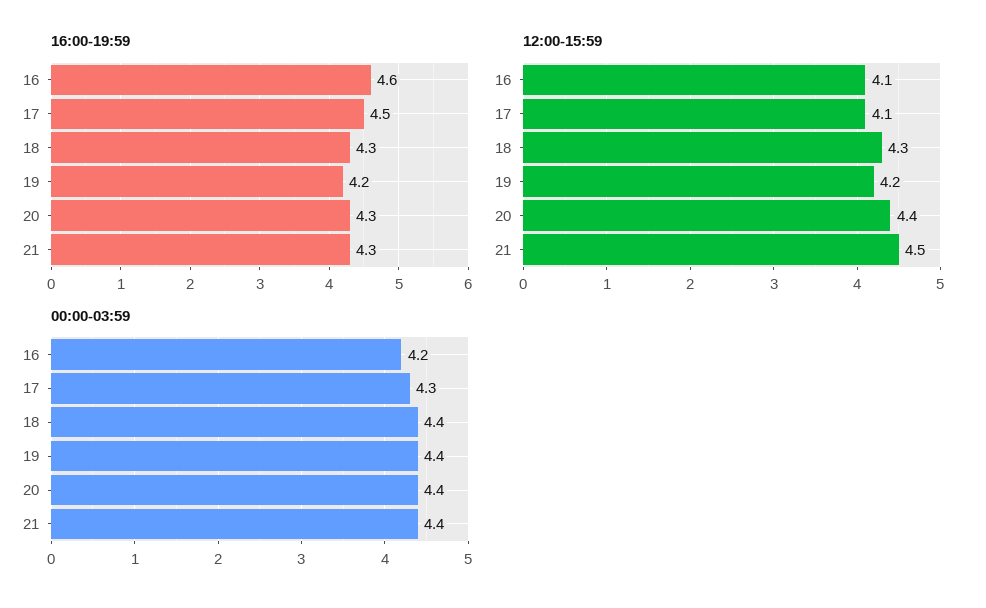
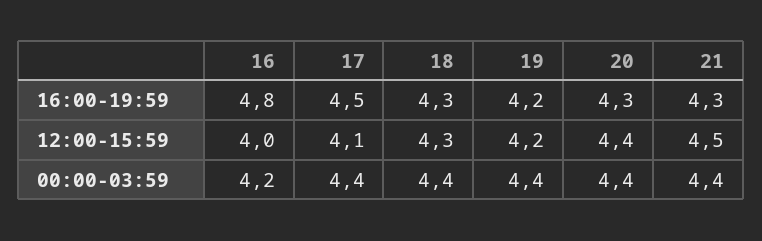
  {
    "16:00-19:59": {
-     "16": 4.6,
+     "16": 4.8,
      "17": 4.5,
      "18": 4.3,
      "19": 4.2,
      "20": 4.3,
      "21": 4.3
    },
    "12:00-15:59": {
-     "16": 4.1,
+     "16": 4,
      "17": 4.1,
      "18": 4.3,
      "19": 4.2,
      "20": 4.4,
      "21": 4.5
    },
    "00:00-03:59": {
      "16": 4.2,
-     "17": 4.3,
+     "17": 4.4,
      "18": 4.4,
      "19": 4.4,
      "20": 4.4,
      "21": 4.4
    }
  }

